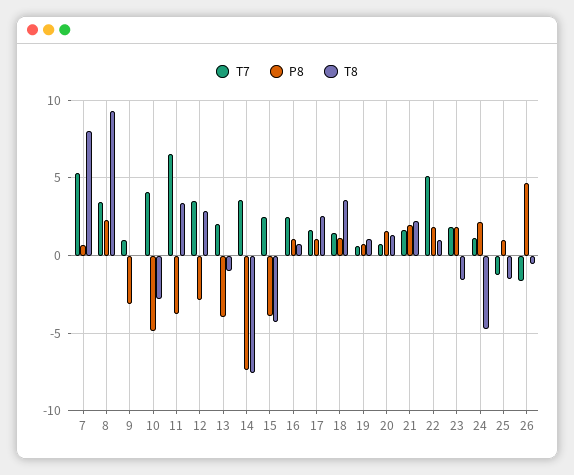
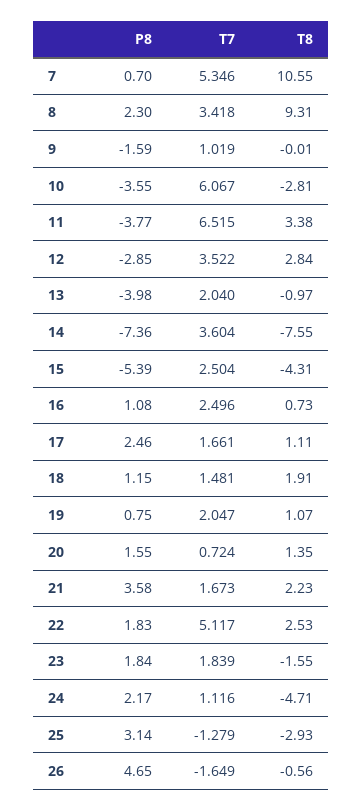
  {
    "T7": {
      "7": 5.346,
      "8": 3.418,
      "9": 1.019,
-     "10": 4,
+     "10": 6.067,
      "11": 6.515,
      "12": 3.522,
      "13": 2.04,
      "14": 3.604,
      "15": 2.504,
      "16": 2.496,
      "17": 1.661,
      "18": 1.481,
-     "19": 0.5,
+     "19": 2.047,
      "20": 0.724,
      "21": 1.673,
      "22": 5.117,
      "23": 1.839,
      "24": 1.116,
      "25": -1.279,
      "26": -1.649
    },
    "P8": {
      "7": 0.7,
      "8": 2.3,
-     "9": -3,
+     "9": -1.59,
-     "10": -5,
+     "10": -3.55,
      "11": -3.77,
      "12": -2.85,
      "13": -3.98,
      "14": -7.36,
-     "15": -4,
+     "15": -5.39,
      "16": 1.08,
-     "17": 1,
+     "17": 2.46,
      "18": 1.15,
      "19": 0.75,
      "20": 1.55,
-     "21": 2,
+     "21": 3.58,
      "22": 1.83,
      "23": 1.84,
      "24": 2.17,
-     "25": 1,
+     "25": 3.14,
      "26": 4.65
    },
    "T8": {
-     "7": 8,
+     "7": 10.55,
      "8": 9.31,
      "9": -0.01,
      "10": -2.81,
      "11": 3.38,
      "12": 2.84,
      "13": -0.97,
      "14": -7.55,
      "15": -4.31,
      "16": 0.73,
-     "17": 2.5,
+     "17": 1.11,
-     "18": 3.5,
+     "18": 1.91,
      "19": 1.07,
      "20": 1.35,
      "21": 2.23,
-     "22": 1,
+     "22": 2.53,
      "23": -1.55,
      "24": -4.71,
-     "25": -1.5,
+     "25": -2.93,
      "26": -0.56
    }
  }

